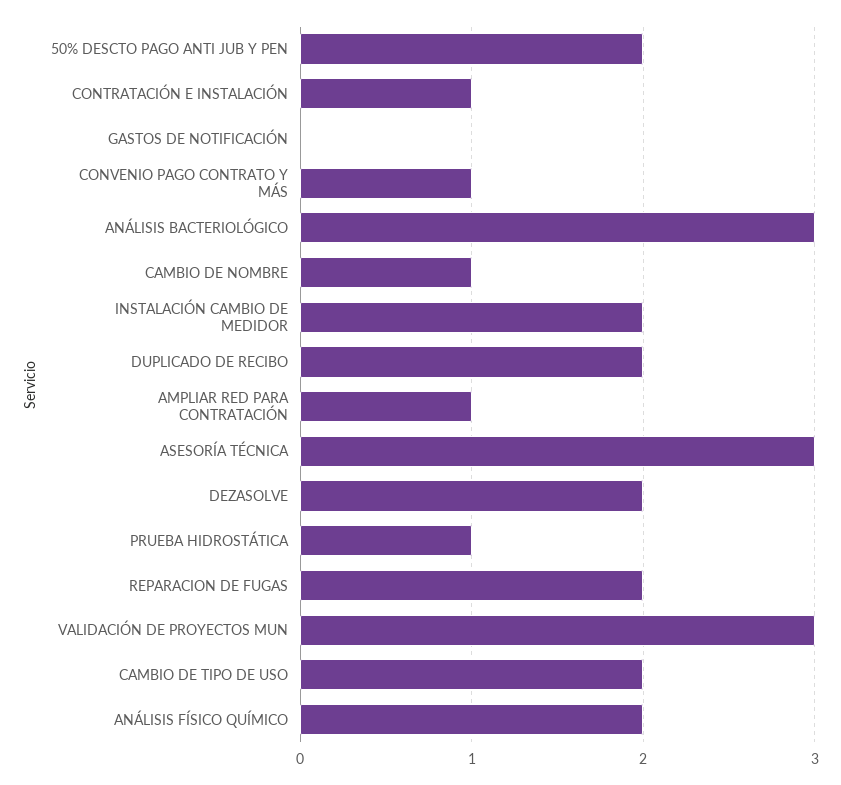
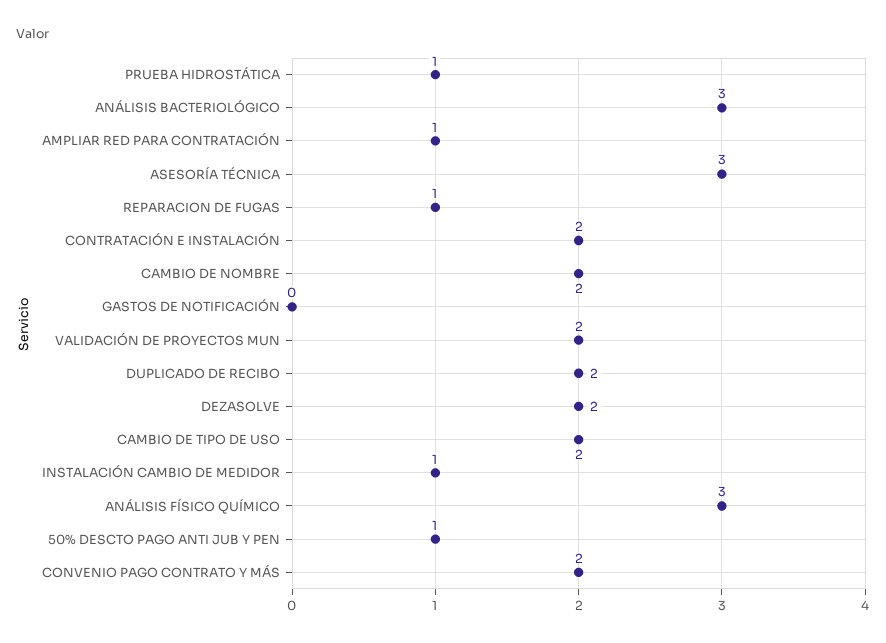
  {
-   "50% DESCTO PAGO ANTI JUB Y PEN": 2,
+   "50% DESCTO PAGO ANTI JUB Y PEN": 1,
-   "CONTRATACIÓN E INSTALACIÓN": 1,
+   "CONTRATACIÓN E INSTALACIÓN": 2,
    "GASTOS DE NOTIFICACIÓN": 0,
-   "CONVENIO PAGO CONTRATO Y MÁS": 1,
+   "CONVENIO PAGO CONTRATO Y MÁS": 2,
    "ANÁLISIS BACTERIOLÓGICO": 3,
-   "CAMBIO DE NOMBRE": 1,
+   "CAMBIO DE NOMBRE": 2,
-   "INSTALACIÓN CAMBIO DE MEDIDOR": 2,
+   "INSTALACIÓN CAMBIO DE MEDIDOR": 1,
    "DUPLICADO DE RECIBO": 2,
    "AMPLIAR RED PARA CONTRATACIÓN": 1,
    "ASESORÍA TÉCNICA": 3,
    "DEZASOLVE": 2,
    "PRUEBA HIDROSTÁTICA": 1,
-   "REPARACION DE FUGAS": 2,
+   "REPARACION DE FUGAS": 1,
-   "VALIDACIÓN DE PROYECTOS MUN": 3,
+   "VALIDACIÓN DE PROYECTOS MUN": 2,
    "CAMBIO DE TIPO DE USO": 2,
-   "ANÁLISIS FÍSICO QUÍMICO": 2
+   "ANÁLISIS FÍSICO QUÍMICO": 3
  }

